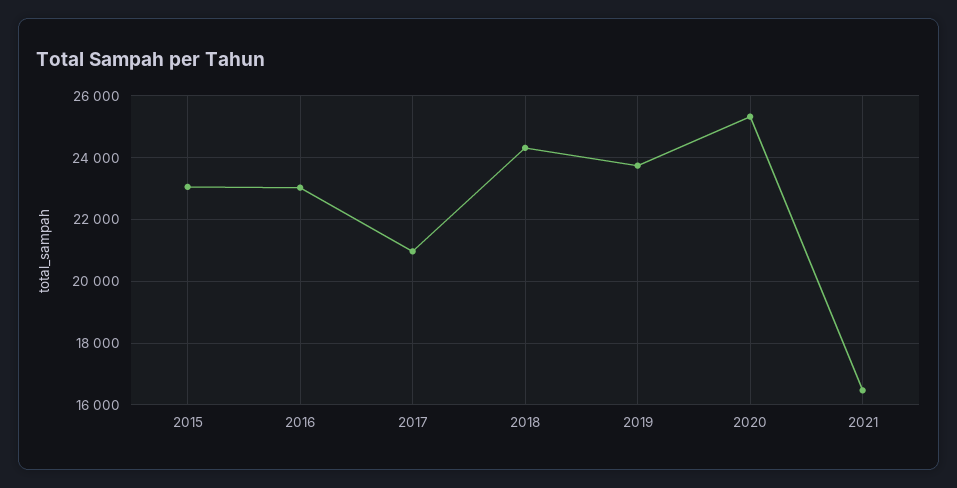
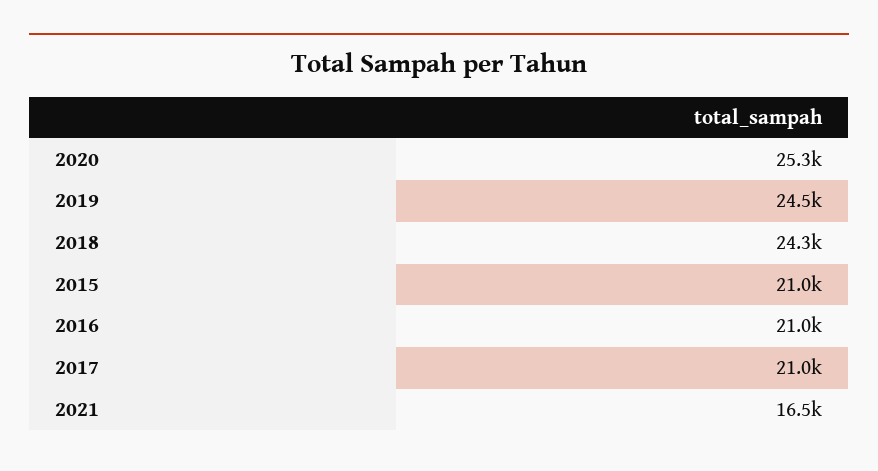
  {
-   "2015": 23000,
+   "2015": 21000,
-   "2016": 23000,
+   "2016": 21000,
    "2017": 21000,
    "2018": 24300,
-   "2019": 23800,
+   "2019": 24500,
    "2020": 25300,
    "2021": 16500
  }

